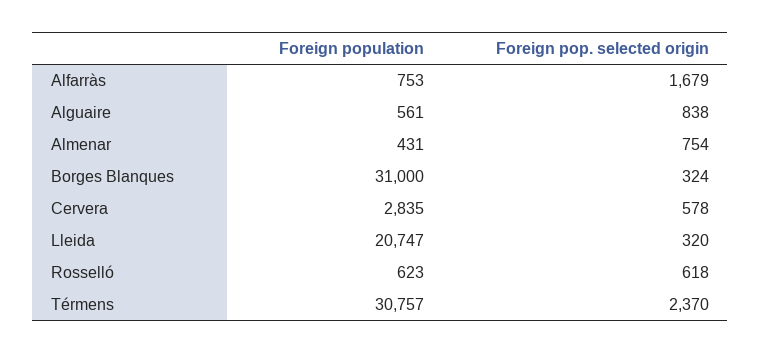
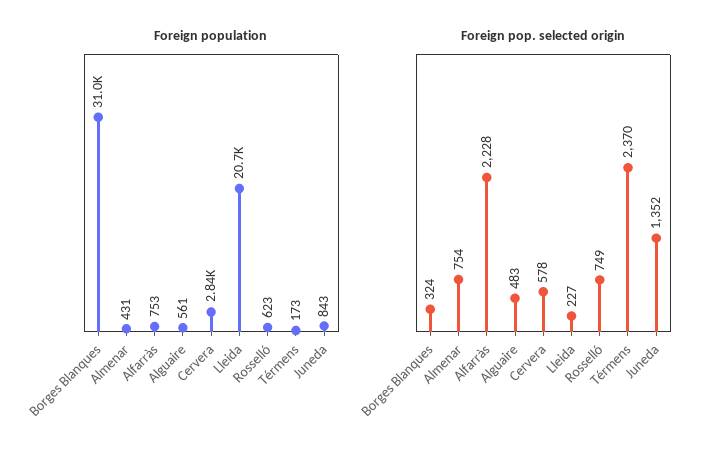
  {
    "Foreign population": {
      "Alfarràs": 753,
      "Alguaire": 561,
      "Almenar": 431,
      "Borges Blanques": 31000,
      "Cervera": 2835,
      "Lleida": 20747,
      "Rosselló": 623,
-     "Térmens": 30757
+     "Térmens": 173,
+     "Juneda": 843
    },
    "Foreign pop. selected origin": {
-     "Alfarràs": 1679,
+     "Alfarràs": 2228,
-     "Alguaire": 838,
+     "Alguaire": 483,
      "Almenar": 754,
      "Borges Blanques": 324,
      "Cervera": 578,
-     "Lleida": 320,
+     "Lleida": 227,
-     "Rosselló": 618,
+     "Rosselló": 749,
-     "Térmens": 2370
+     "Térmens": 2370,
+     "Juneda": 1352
    }
  }

